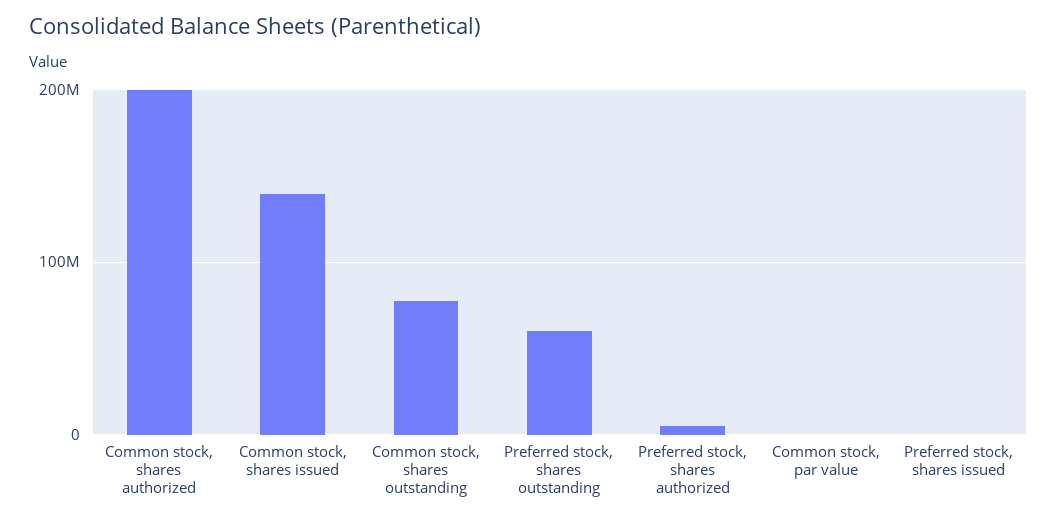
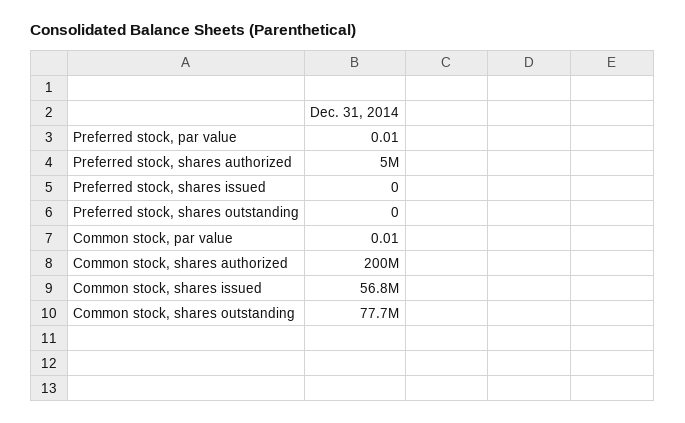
  {
    "Common stock, shares authorized": 200000000,
-   "Common stock, shares issued": 140000000,
+   "Common stock, shares issued": 56800000,
    "Common stock, shares outstanding": 77700000,
-   "Preferred stock, shares outstanding": 60000000,
+   "Preferred stock, shares outstanding": 0,
    "Preferred stock, shares authorized": 5000000,
    "Common stock, par value": 0.01,
-   "Preferred stock, shares issued": 0
+   "Preferred stock, shares issued": 0,
+   "Preferred stock, par value": 0.01
  }

